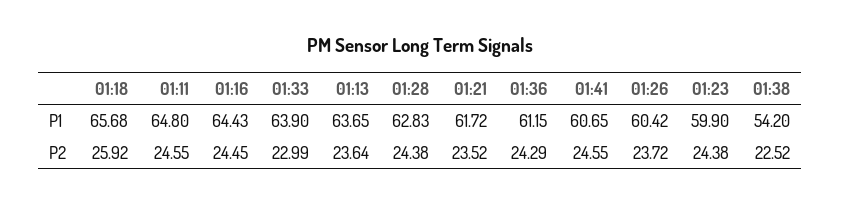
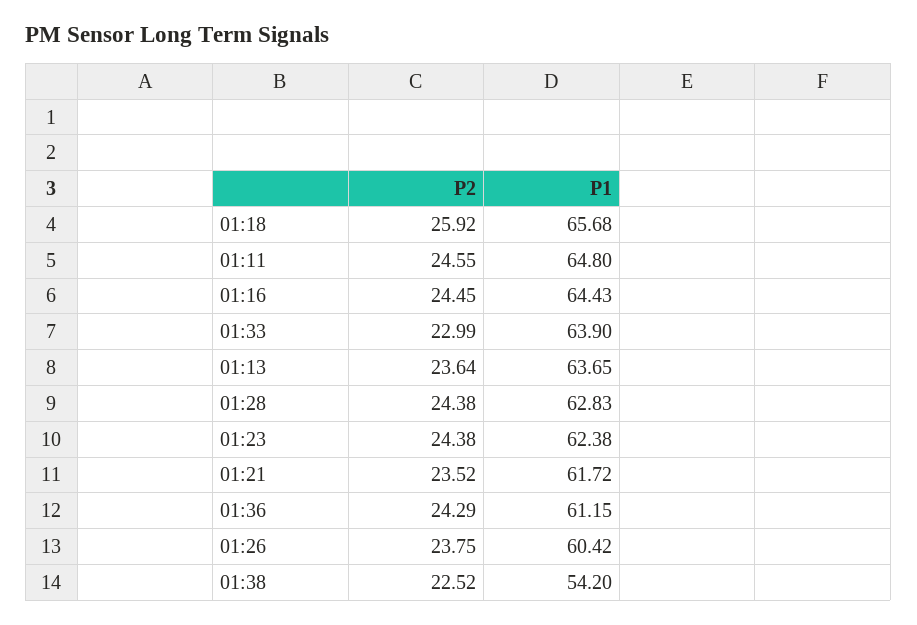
  {
    "01:18": {
      "P1": 65.68,
      "P2": 25.92
    },
    "01:11": {
      "P1": 64.8,
      "P2": 24.55
    },
    "01:16": {
      "P1": 64.43,
      "P2": 24.45
    },
    "01:33": {
      "P1": 63.9,
      "P2": 22.99
    },
    "01:13": {
      "P1": 63.65,
      "P2": 23.64
    },
    "01:28": {
      "P1": 62.83,
      "P2": 24.38
    },
    "01:21": {
      "P1": 61.72,
      "P2": 23.52
    },
    "01:36": {
      "P1": 61.15,
      "P2": 24.29
    },
-   "01:41": {
-     "P1": 60.65,
-     "P2": 24.55
-   },
    "01:26": {
      "P1": 60.42,
-     "P2": 23.72
+     "P2": 23.75
    },
    "01:23": {
-     "P1": 59.9,
+     "P1": 62.38,
      "P2": 24.38
    },
    "01:38": {
      "P1": 54.2,
      "P2": 22.52
    }
  }

